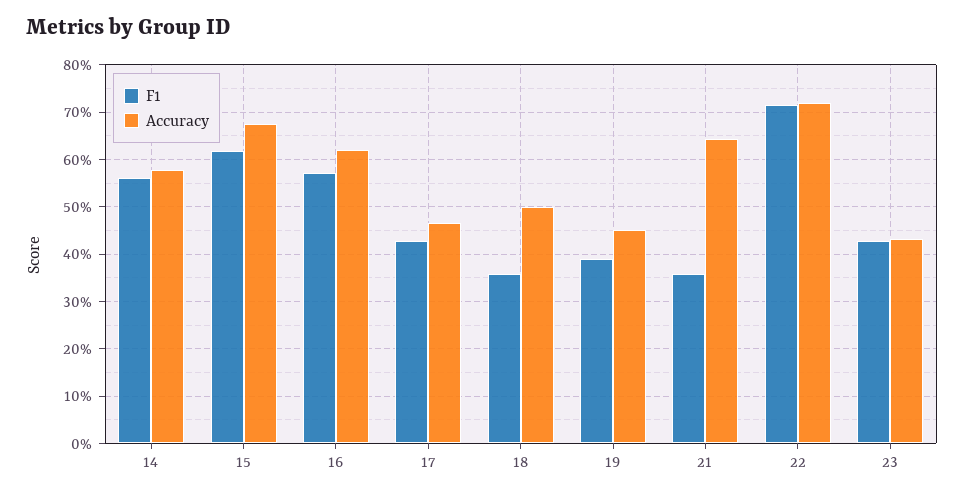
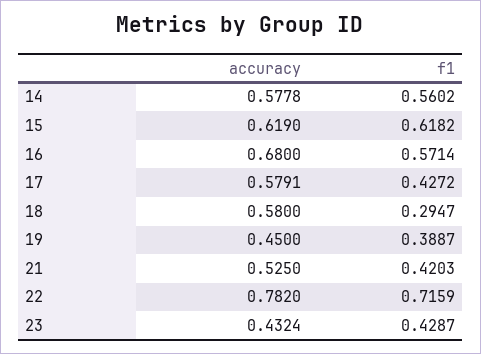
  {
    "F1": {
      "14": 0.5602,
      "15": 0.6182,
      "16": 0.5714,
      "17": 0.4272,
-     "18": 0.36,
+     "18": 0.2947,
      "19": 0.3887,
-     "21": 0.36,
+     "21": 0.4203,
      "22": 0.7159,
      "23": 0.4287
    },
    "Accuracy": {
      "14": 0.5778,
-     "15": 0.68,
+     "15": 0.619,
-     "16": 0.62,
+     "16": 0.68,
-     "17": 0.46,
+     "17": 0.5791,
-     "18": 0.5,
+     "18": 0.58,
      "19": 0.45,
-     "21": 0.64,
+     "21": 0.525,
-     "22": 0.72,
+     "22": 0.782,
      "23": 0.4324
    }
  }

